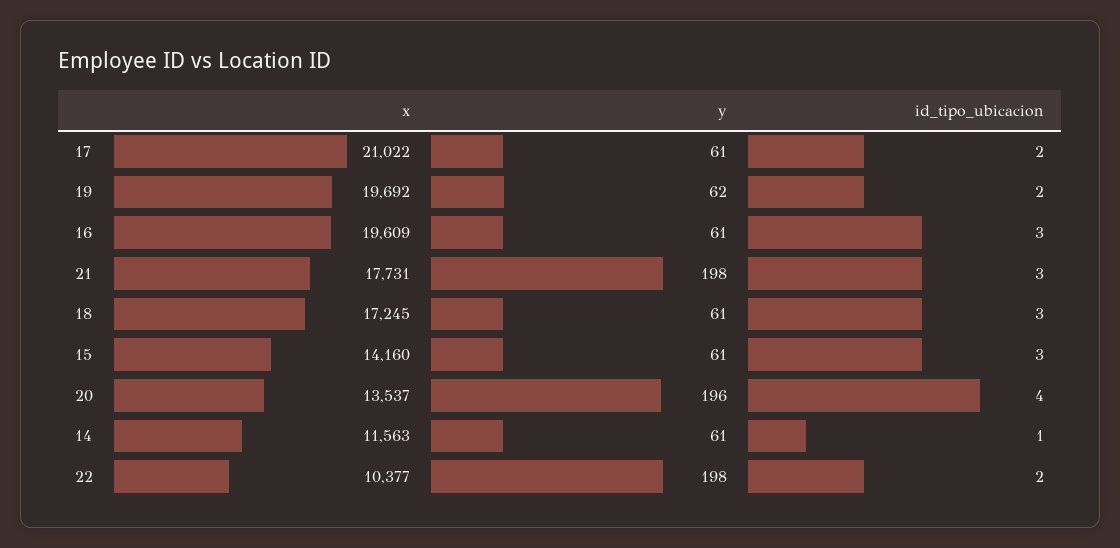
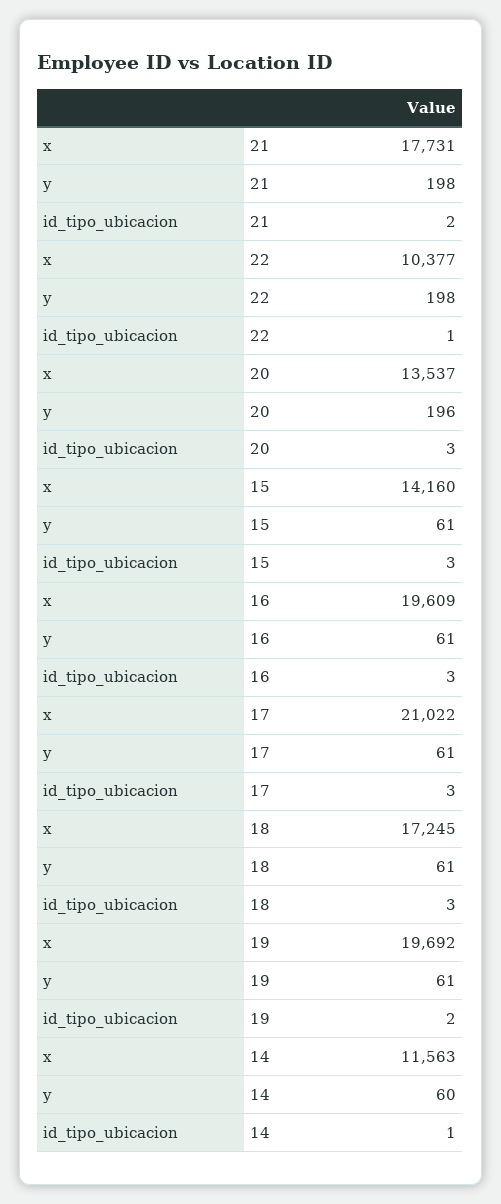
  {
    "x": {
      "17": 21022,
      "19": 19692,
      "16": 19609,
      "21": 17731,
      "18": 17245,
      "15": 14160,
      "20": 13537,
      "14": 11563,
      "22": 10377
    },
    "y": {
      "17": 61,
-     "19": 62,
+     "19": 61,
      "16": 61,
      "21": 198,
      "18": 61,
      "15": 61,
      "20": 196,
-     "14": 61,
+     "14": 60,
      "22": 198
    },
    "id_tipo_ubicacion": {
-     "17": 2,
+     "17": 3,
      "19": 2,
      "16": 3,
-     "21": 3,
+     "21": 2,
      "18": 3,
      "15": 3,
-     "20": 4,
+     "20": 3,
      "14": 1,
-     "22": 2
+     "22": 1
    }
  }

